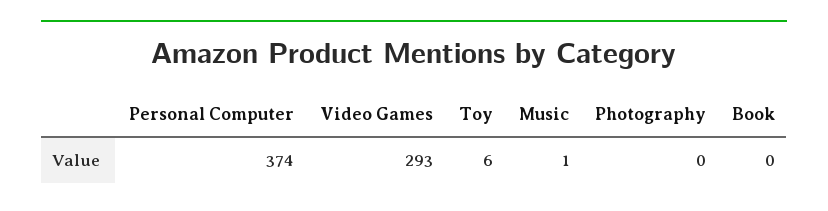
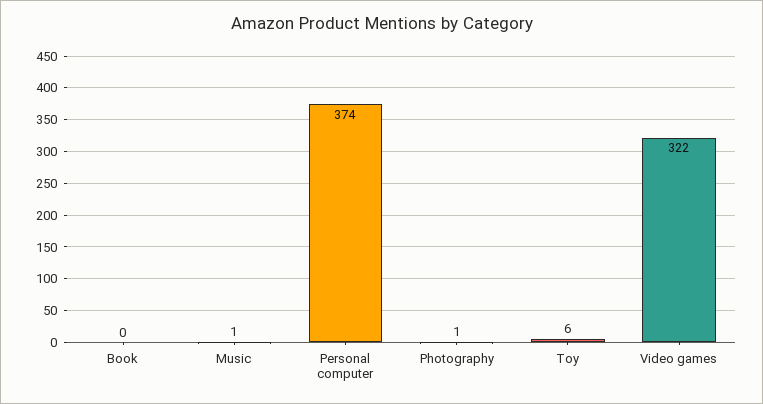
  {
    "Personal Computer": 374,
-   "Video Games": 293,
+   "Video Games": 322,
    "Toy": 6,
    "Music": 1,
-   "Photography": 0,
+   "Photography": 1,
    "Book": 0
  }

